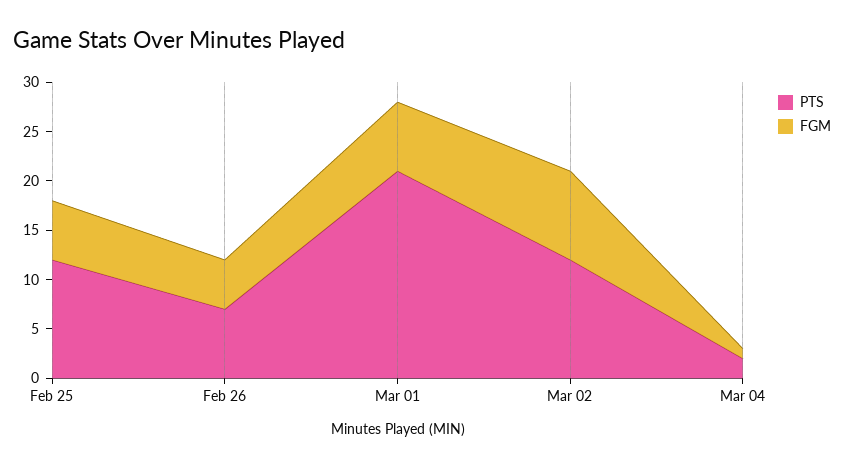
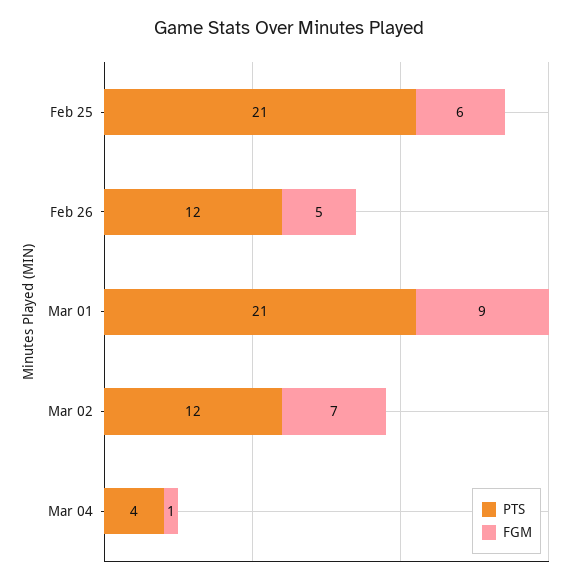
  {
    "PTS": {
-     "Feb 25": 12,
+     "Feb 25": 21,
-     "Feb 26": 7,
+     "Feb 26": 12,
      "Mar 01": 21,
      "Mar 02": 12,
-     "Mar 04": 2
+     "Mar 04": 4
    },
    "FGM": {
      "Feb 25": 6,
      "Feb 26": 5,
-     "Mar 01": 7,
+     "Mar 01": 9,
-     "Mar 02": 9,
+     "Mar 02": 7,
      "Mar 04": 1
    }
  }

